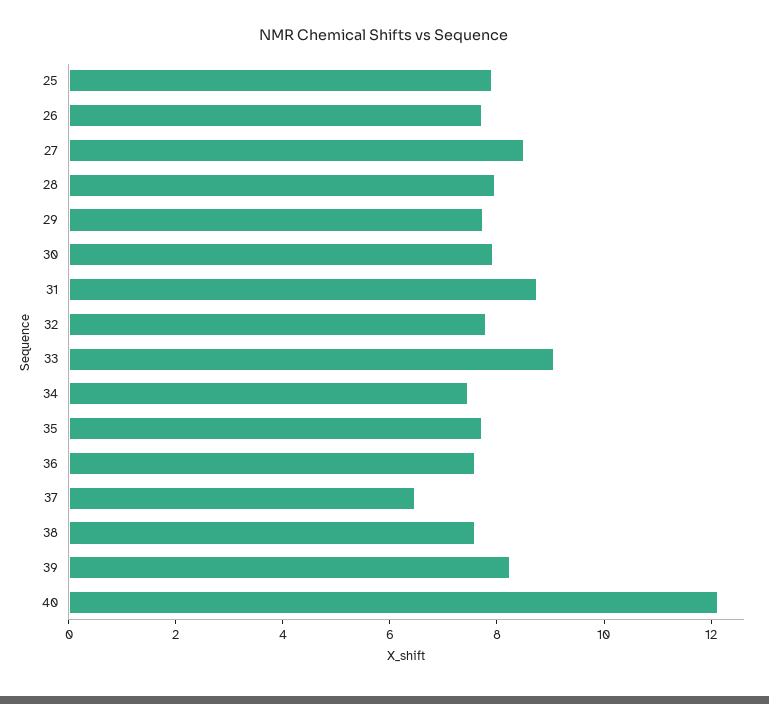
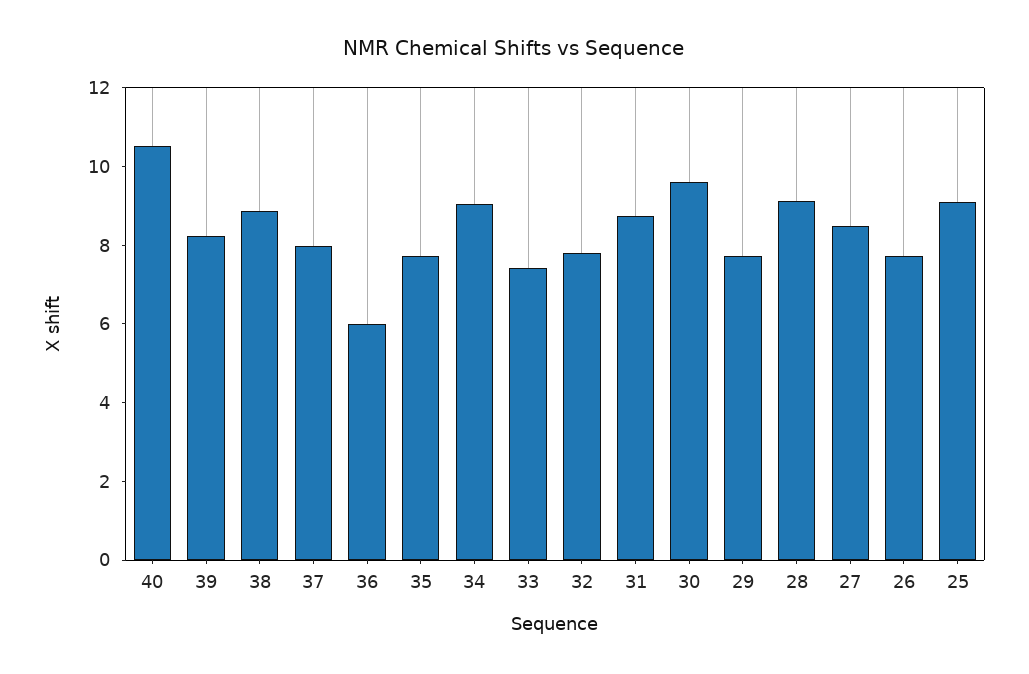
  {
-   "25": 8,
+   "25": 9,
    "26": 7.5,
    "27": 8.5,
-   "28": 8,
+   "28": 9,
    "29": 7.5,
-   "30": 8,
+   "30": 9.5,
    "31": 9,
    "32": 8,
-   "33": 9,
+   "33": 7.5,
-   "34": 7.5,
+   "34": 9,
    "35": 7.5,
-   "36": 7.5,
+   "36": 6,
-   "37": 6.5,
+   "37": 8,
-   "38": 7.5,
+   "38": 9,
    "39": 8,
-   "40": 12
+   "40": 10.5
  }

